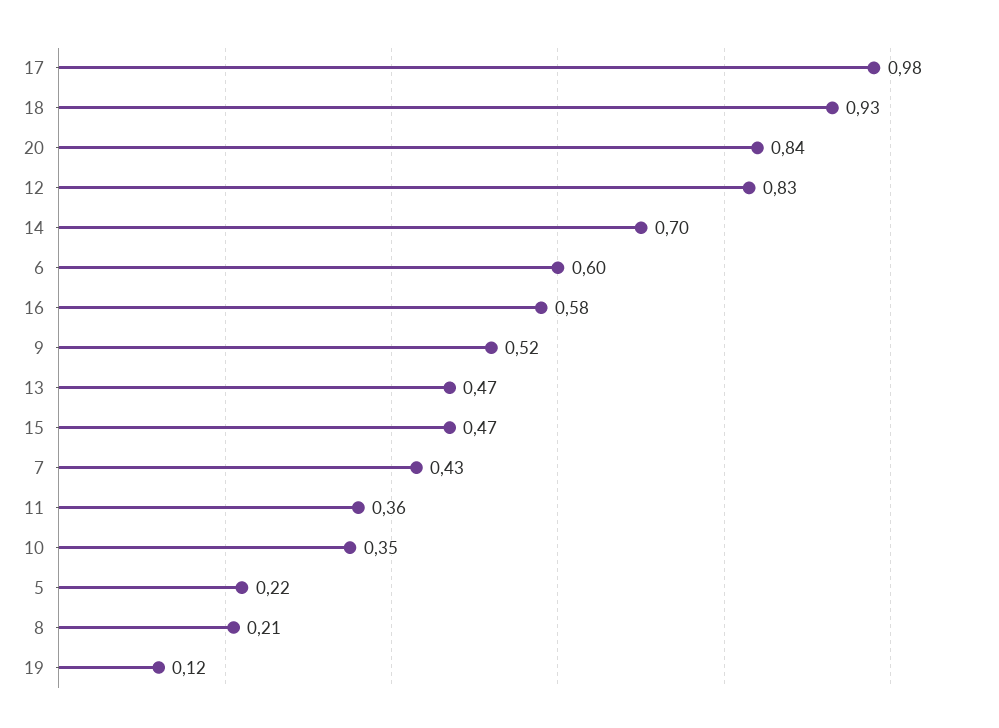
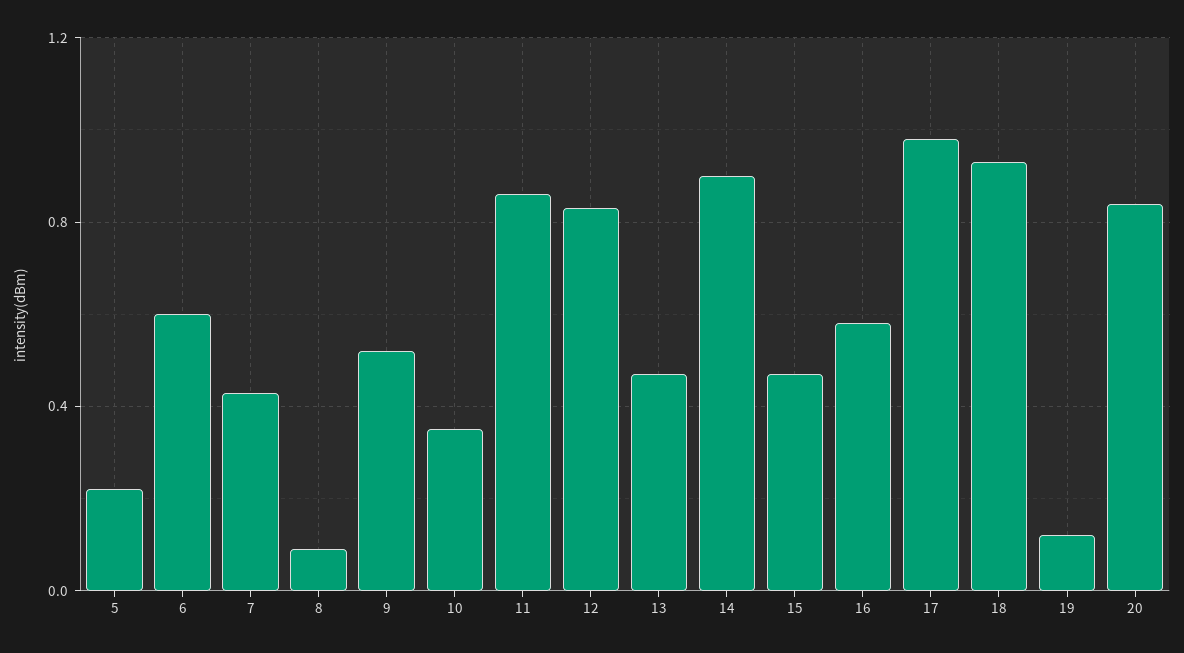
  {
    "17": 0.98,
    "18": 0.93,
    "20": 0.84,
    "12": 0.83,
-   "14": 0.7,
+   "14": 0.9,
    "6": 0.6,
    "16": 0.58,
    "9": 0.52,
    "13": 0.47,
    "15": 0.47,
    "7": 0.43,
-   "11": 0.36,
+   "11": 0.85,
    "10": 0.35,
    "5": 0.22,
-   "8": 0.21,
+   "8": 0.1,
    "19": 0.12
  }

